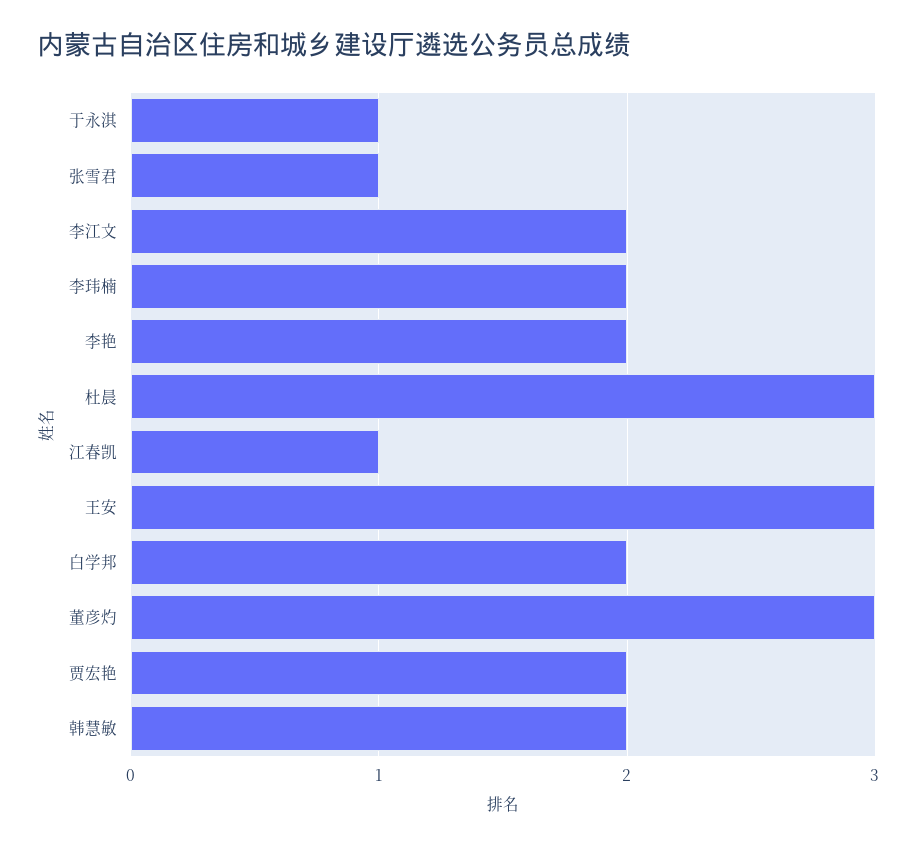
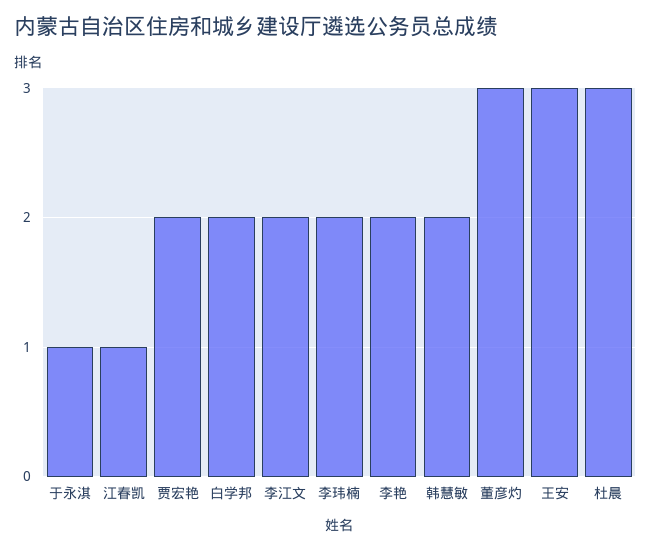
  {
    "于永淇": 1,
-   "张雪君": 1,
    "李江文": 2,
    "李玮楠": 2,
    "李艳": 2,
    "杜晨": 3,
    "江春凯": 1,
    "王安": 3,
    "白学邦": 2,
    "董彦灼": 3,
    "贾宏艳": 2,
    "韩慧敏": 2
  }

